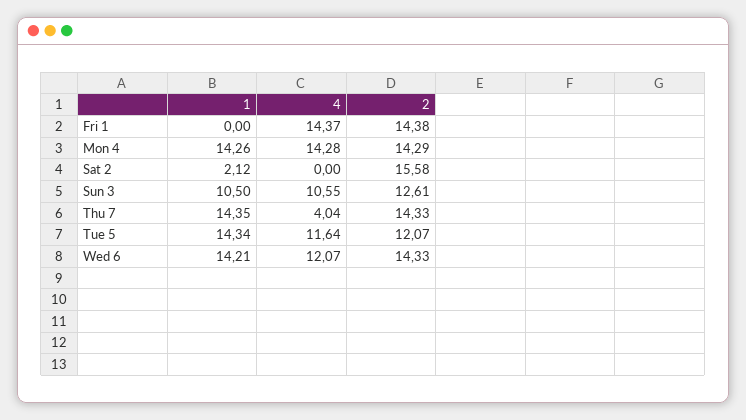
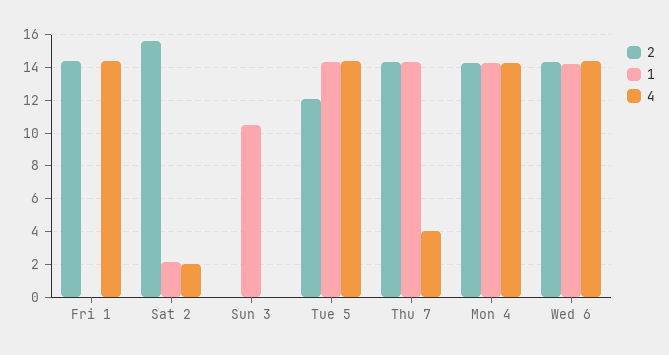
  {
    "1": {
      "Fri 1": 0,
      "Mon 4": 14.26,
      "Sat 2": 2.12,
      "Sun 3": 10.5,
      "Thu 7": 14.35,
      "Tue 5": 14.34,
      "Wed 6": 14.21
    },
    "4": {
      "Fri 1": 14.37,
      "Mon 4": 14.28,
-     "Sat 2": 0,
+     "Sat 2": 2,
-     "Sun 3": 10.55,
+     "Sun 3": 0,
      "Thu 7": 4.04,
-     "Tue 5": 11.64,
+     "Tue 5": 14.5,
-     "Wed 6": 12.07
+     "Wed 6": 14.5
    },
    "2": {
      "Fri 1": 14.38,
      "Mon 4": 14.29,
      "Sat 2": 15.58,
-     "Sun 3": 12.61,
+     "Sun 3": 0,
      "Thu 7": 14.33,
      "Tue 5": 12.07,
      "Wed 6": 14.33
    }
  }

